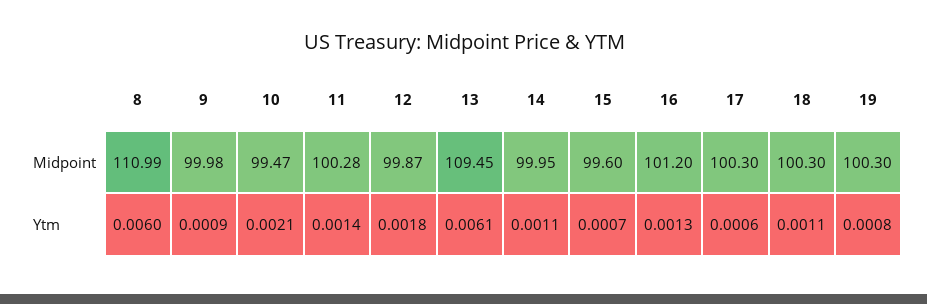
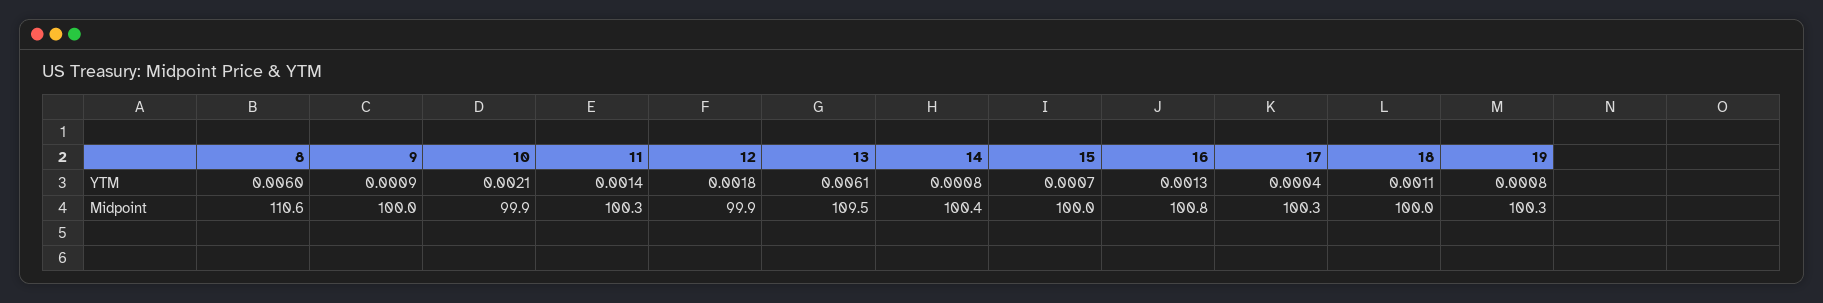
  {
    "8": {
-     "Midpoint": 110.99,
+     "Midpoint": 110.6,
      "Ytm": 0.006
    },
    "9": {
      "Midpoint": 99.98,
      "Ytm": 0.0009
    },
    "10": {
-     "Midpoint": 99.47,
+     "Midpoint": 99.9,
      "Ytm": 0.0021
    },
    "11": {
      "Midpoint": 100.28,
      "Ytm": 0.0014
    },
    "12": {
      "Midpoint": 99.87,
      "Ytm": 0.0018
    },
    "13": {
      "Midpoint": 109.45,
      "Ytm": 0.0061
    },
    "14": {
-     "Midpoint": 99.95,
+     "Midpoint": 100.4,
-     "Ytm": 0.0011
+     "Ytm": 0.0008
    },
    "15": {
-     "Midpoint": 99.6,
+     "Midpoint": 100,
      "Ytm": 0.0007
    },
    "16": {
-     "Midpoint": 101.2,
+     "Midpoint": 100.8,
      "Ytm": 0.0013
    },
    "17": {
      "Midpoint": 100.3,
-     "Ytm": 0.0006
+     "Ytm": 0.0004
    },
    "18": {
-     "Midpoint": 100.3,
+     "Midpoint": 100,
      "Ytm": 0.0011
    },
    "19": {
      "Midpoint": 100.3,
      "Ytm": 0.0008
    }
  }

